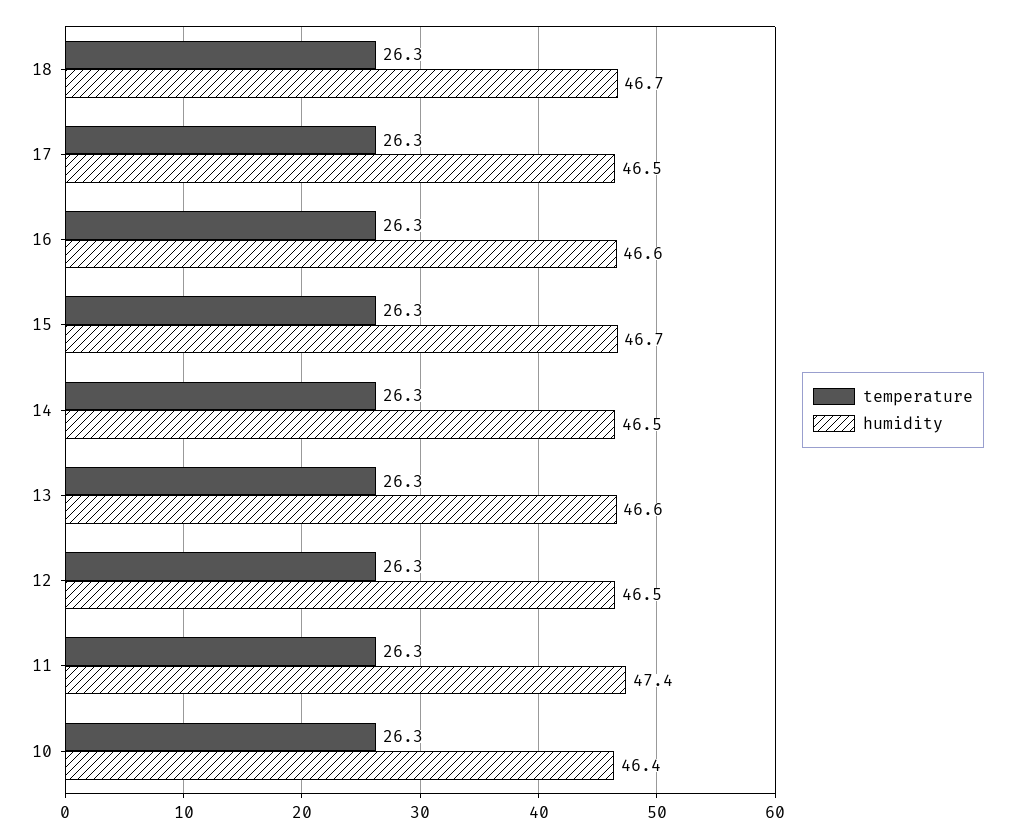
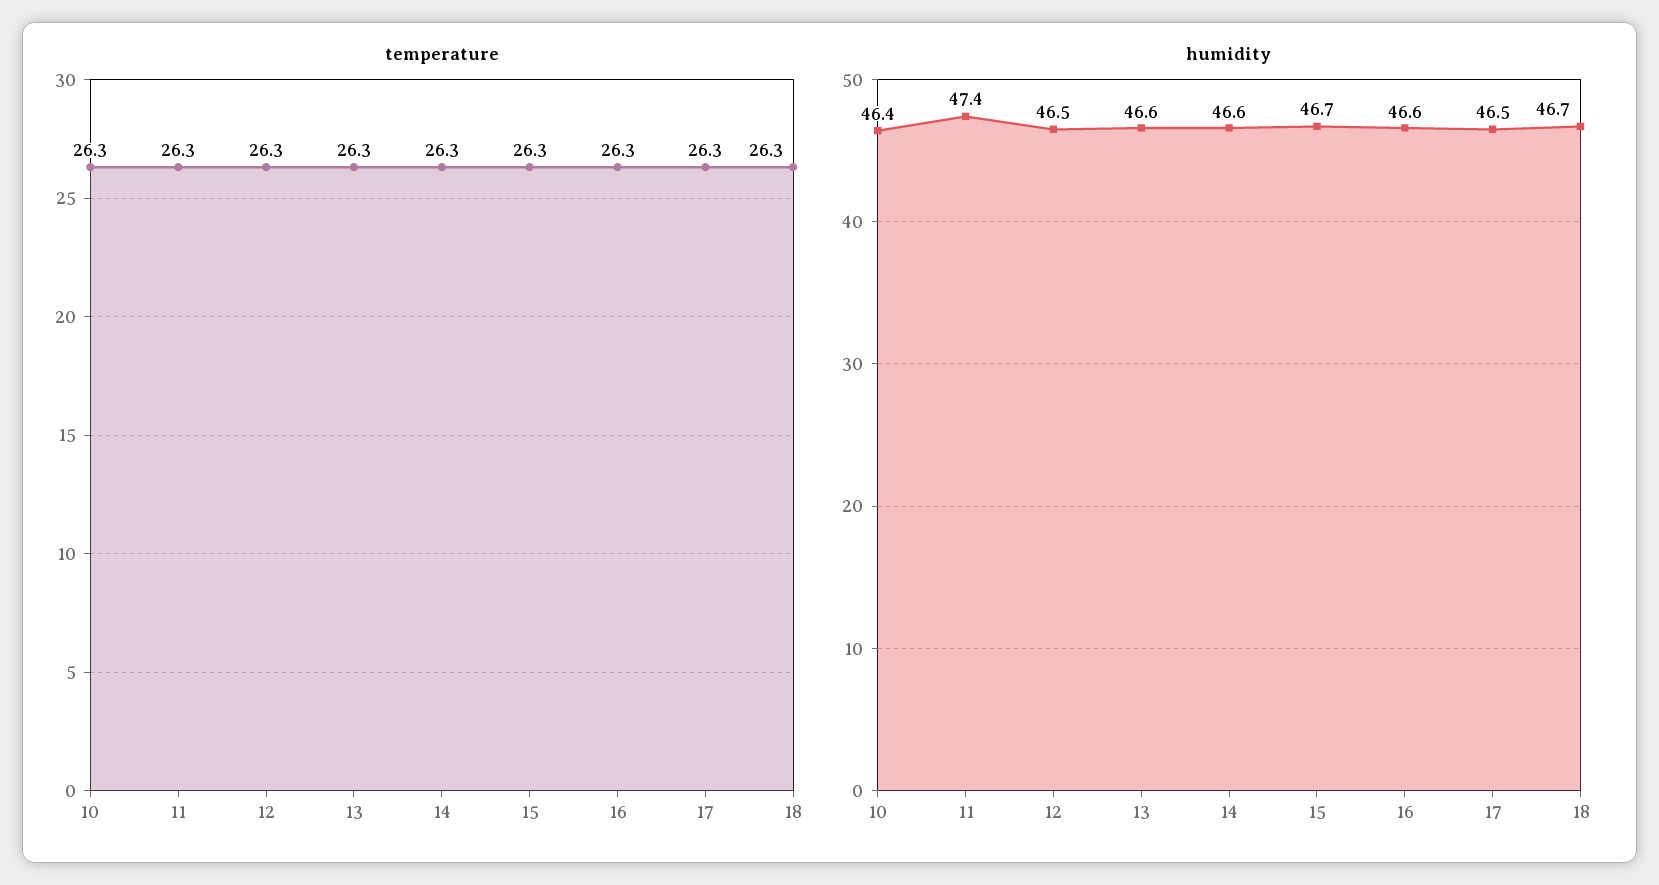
  {
    "temperature": {
      "18": 26.3,
      "17": 26.3,
      "16": 26.3,
      "15": 26.3,
      "14": 26.3,
      "13": 26.3,
      "12": 26.3,
      "11": 26.3,
      "10": 26.3
    },
    "humidity": {
      "18": 46.7,
      "17": 46.5,
      "16": 46.6,
      "15": 46.7,
-     "14": 46.5,
+     "14": 46.6,
      "13": 46.6,
      "12": 46.5,
      "11": 47.4,
      "10": 46.4
    }
  }

